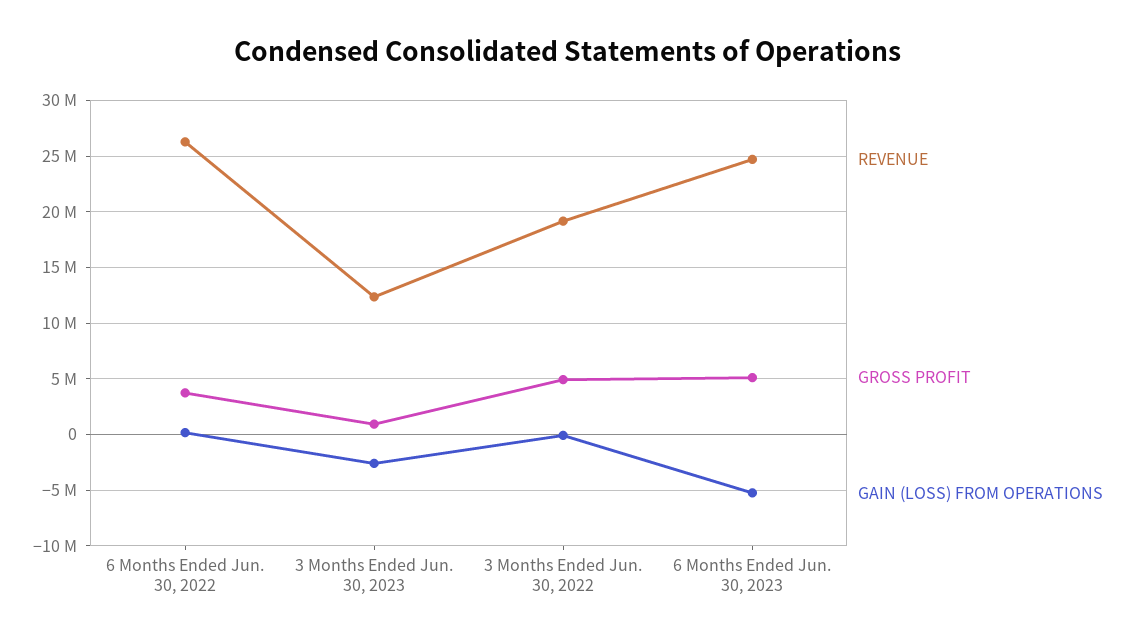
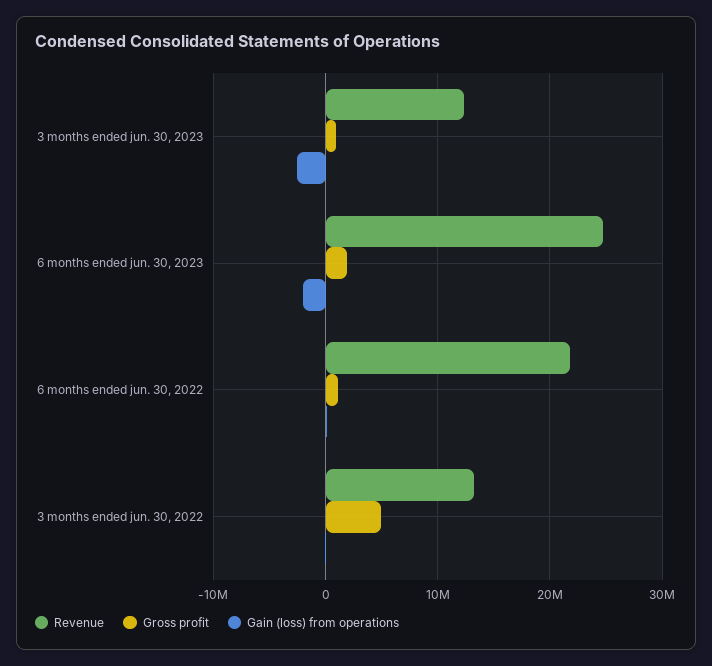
  {
    "REVENUE": {
-     "6 Months Ended Jun. 30, 2022": 26000000,
+     "6 Months Ended Jun. 30, 2022": 22000000,
      "3 Months Ended Jun. 30, 2023": 12000000,
-     "3 Months Ended Jun. 30, 2022": 19000000,
+     "3 Months Ended Jun. 30, 2022": 13000000,
      "6 Months Ended Jun. 30, 2023": 25000000
    },
    "GROSS PROFIT": {
-     "6 Months Ended Jun. 30, 2022": 4000000,
+     "6 Months Ended Jun. 30, 2022": 1000000,
      "3 Months Ended Jun. 30, 2023": 1000000,
      "3 Months Ended Jun. 30, 2022": 5000000,
-     "6 Months Ended Jun. 30, 2023": 5000000
+     "6 Months Ended Jun. 30, 2023": 2000000
    },
    "GAIN (LOSS) FROM OPERATIONS": {
      "6 Months Ended Jun. 30, 2022": 0,
      "3 Months Ended Jun. 30, 2023": -3000000,
      "3 Months Ended Jun. 30, 2022": 0,
-     "6 Months Ended Jun. 30, 2023": -5000000
+     "6 Months Ended Jun. 30, 2023": -2000000
    }
  }

